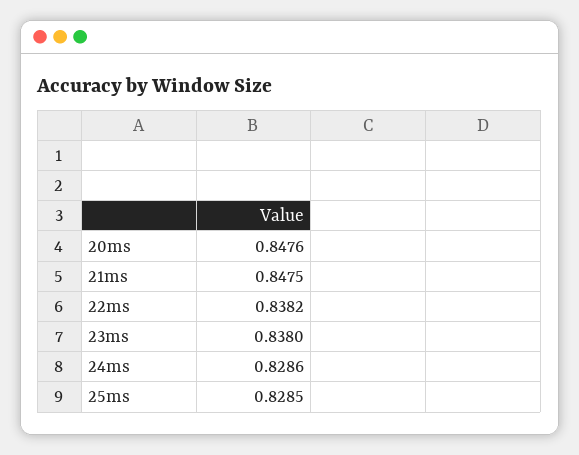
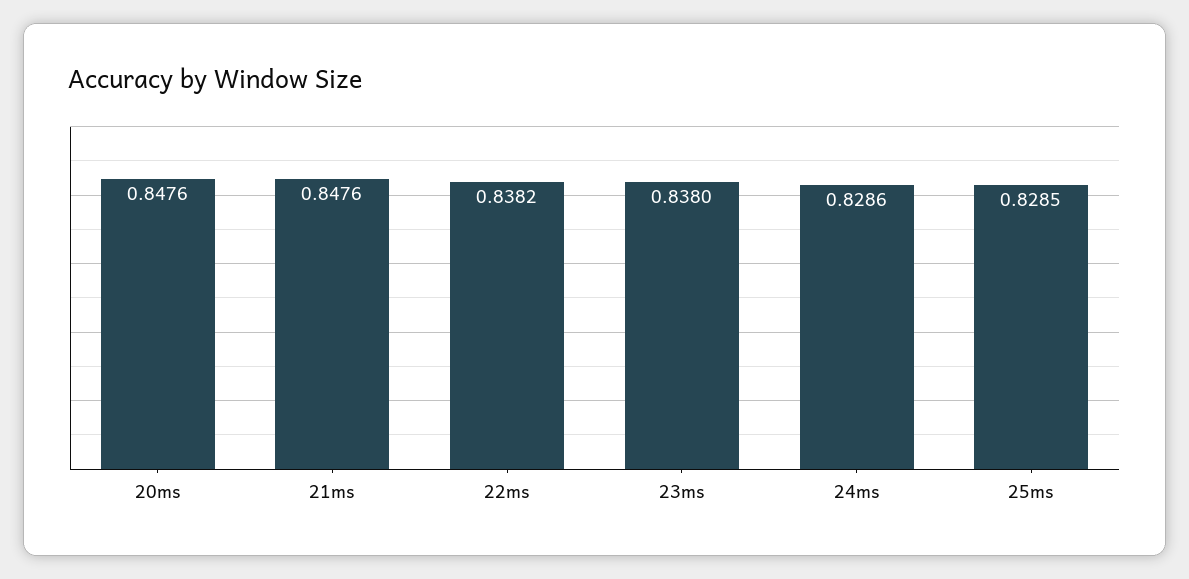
  {
    "20ms": 0.8476,
-   "21ms": 0.8475,
+   "21ms": 0.8476,
    "22ms": 0.8382,
    "23ms": 0.838,
    "24ms": 0.8286,
    "25ms": 0.8285
  }

